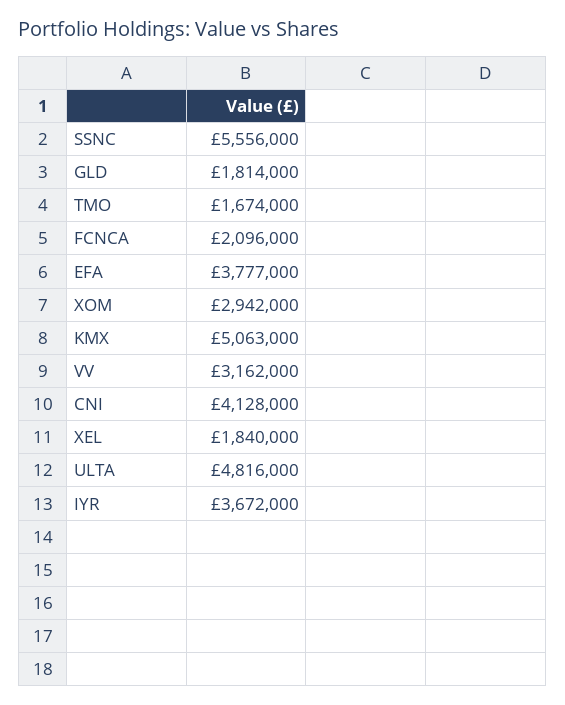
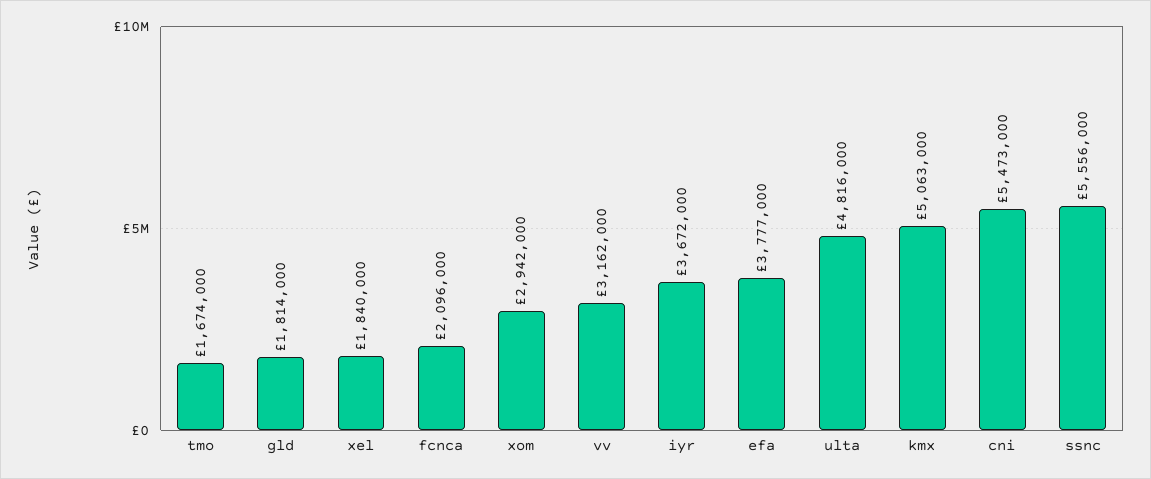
  {
    "SSNC": 5556000,
    "GLD": 1814000,
    "TMO": 1674000,
    "FCNCA": 2096000,
    "EFA": 3777000,
    "XOM": 2942000,
    "KMX": 5063000,
    "VV": 3162000,
-   "CNI": 4128000,
+   "CNI": 5473000,
    "XEL": 1840000,
    "ULTA": 4816000,
    "IYR": 3672000
  }

